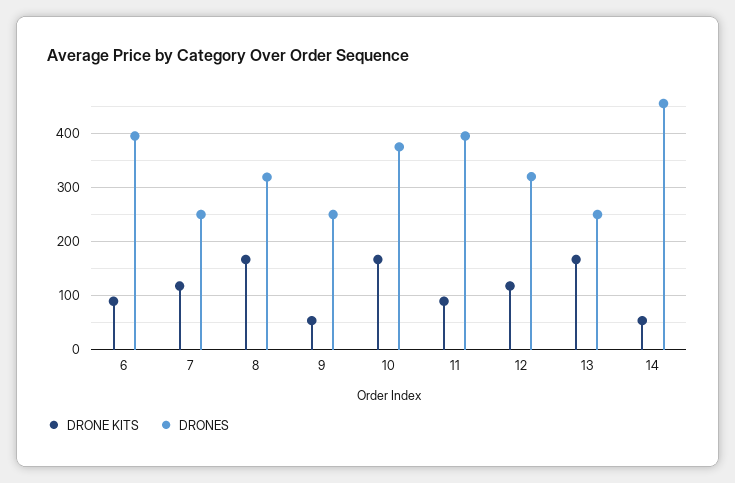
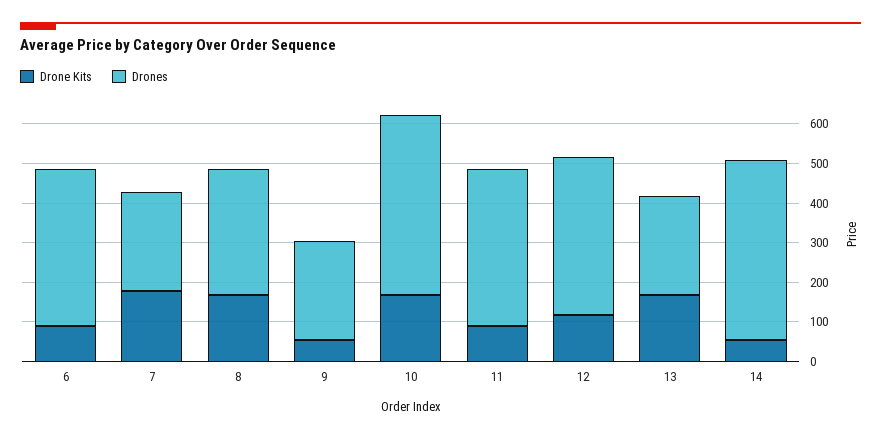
  {
    "DRONE KITS": {
      "6": 80,
-     "7": 120,
+     "7": 175,
      "8": 160,
      "9": 60,
      "10": 160,
      "11": 80,
      "12": 120,
      "13": 160,
      "14": 60
    },
    "DRONES": {
      "6": 400,
      "7": 260,
      "8": 320,
      "9": 260,
-     "10": 380,
+     "10": 450,
      "11": 400,
-     "12": 320,
+     "12": 400,
      "13": 260,
      "14": 460
    }
  }

